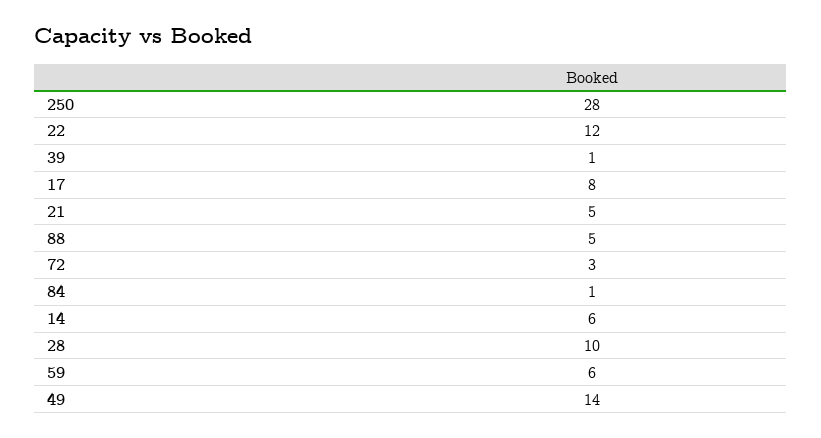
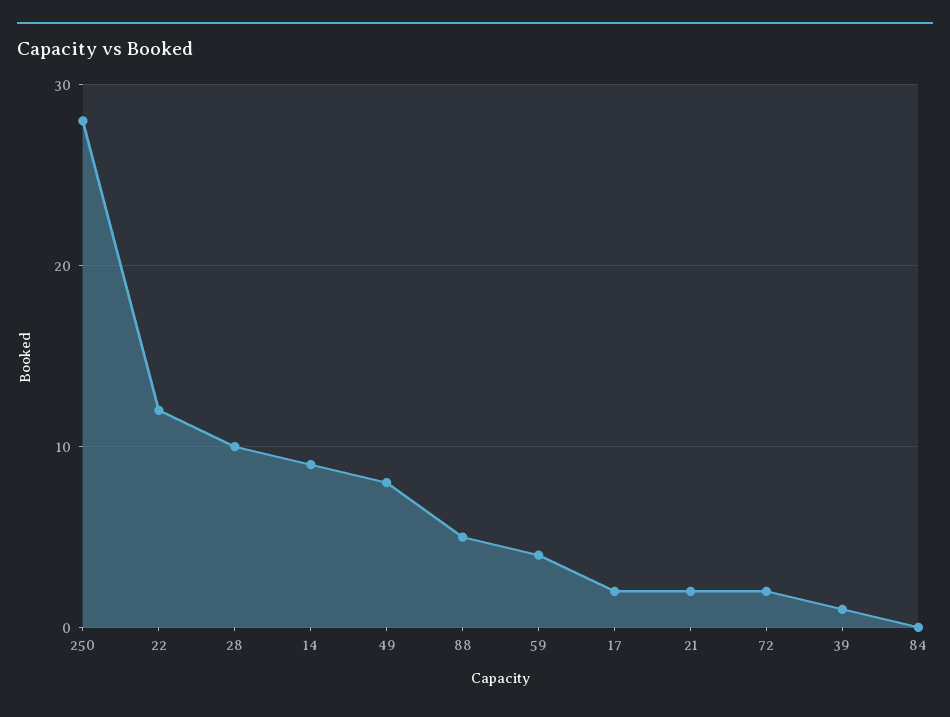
  {
    "250": 28,
    "22": 12,
    "39": 1,
-   "17": 8,
+   "17": 2,
-   "21": 5,
+   "21": 2,
    "88": 5,
-   "72": 3,
+   "72": 2,
-   "84": 1,
+   "84": 0,
-   "14": 6,
+   "14": 9,
    "28": 10,
-   "59": 6,
+   "59": 4,
-   "49": 14
+   "49": 8
  }

